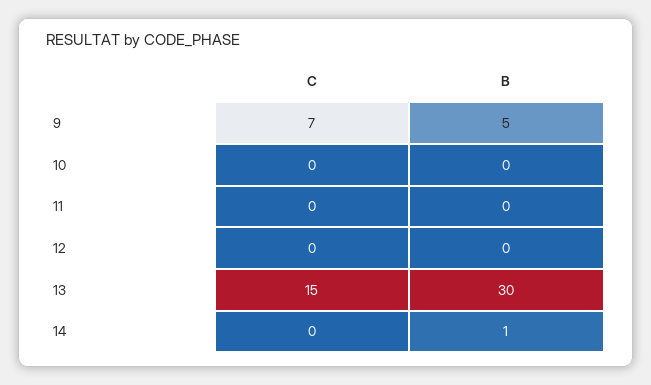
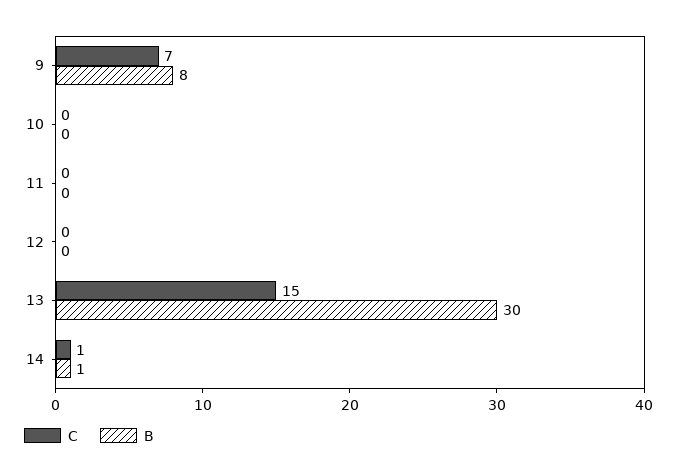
  {
    "C": {
      "9": 7,
      "10": 0,
      "11": 0,
      "12": 0,
      "13": 15,
-     "14": 0
+     "14": 1
    },
    "B": {
-     "9": 5,
+     "9": 8,
      "10": 0,
      "11": 0,
      "12": 0,
      "13": 30,
      "14": 1
    }
  }

